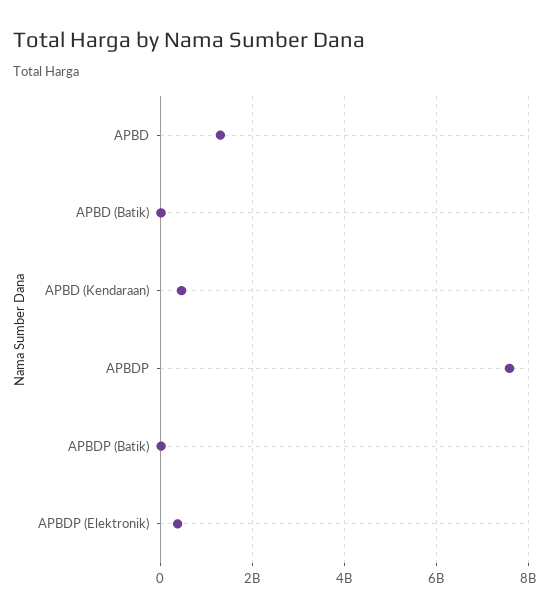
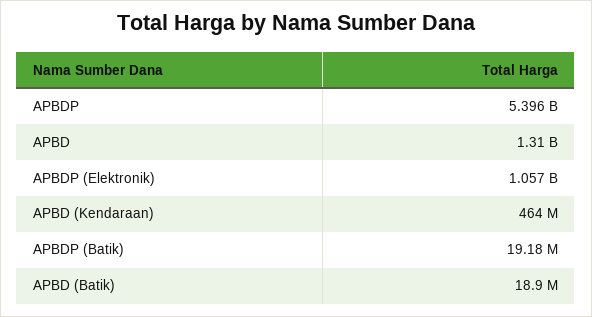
  {
    "APBD": 1310000000,
    "APBD (Batik)": 18900000,
    "APBD (Kendaraan)": 464000000,
-   "APBDP": 7600000000,
+   "APBDP": 5396000000,
    "APBDP (Batik)": 19180000,
-   "APBDP (Elektronik)": 400000000
+   "APBDP (Elektronik)": 1057000000
  }

